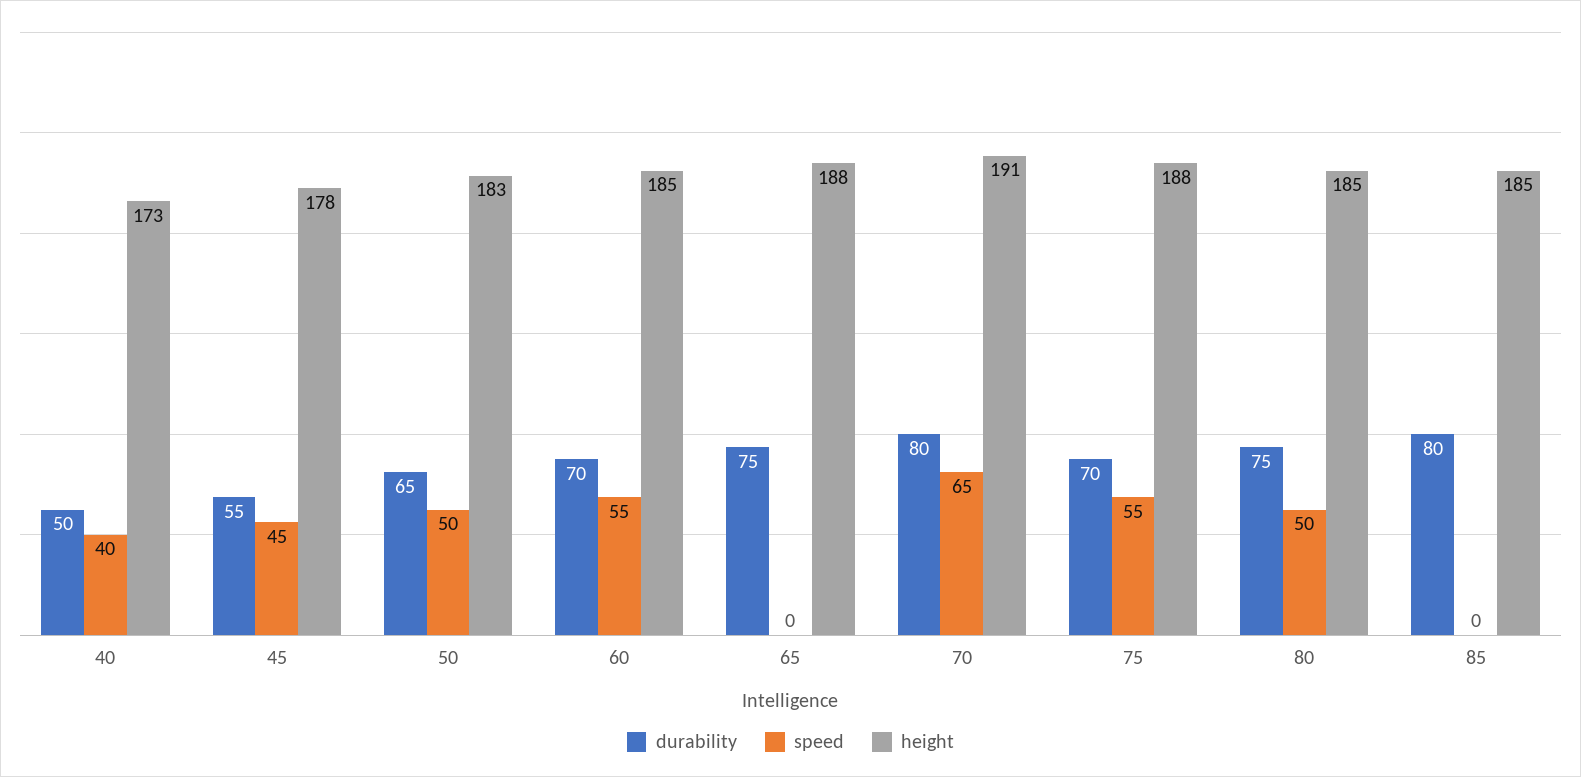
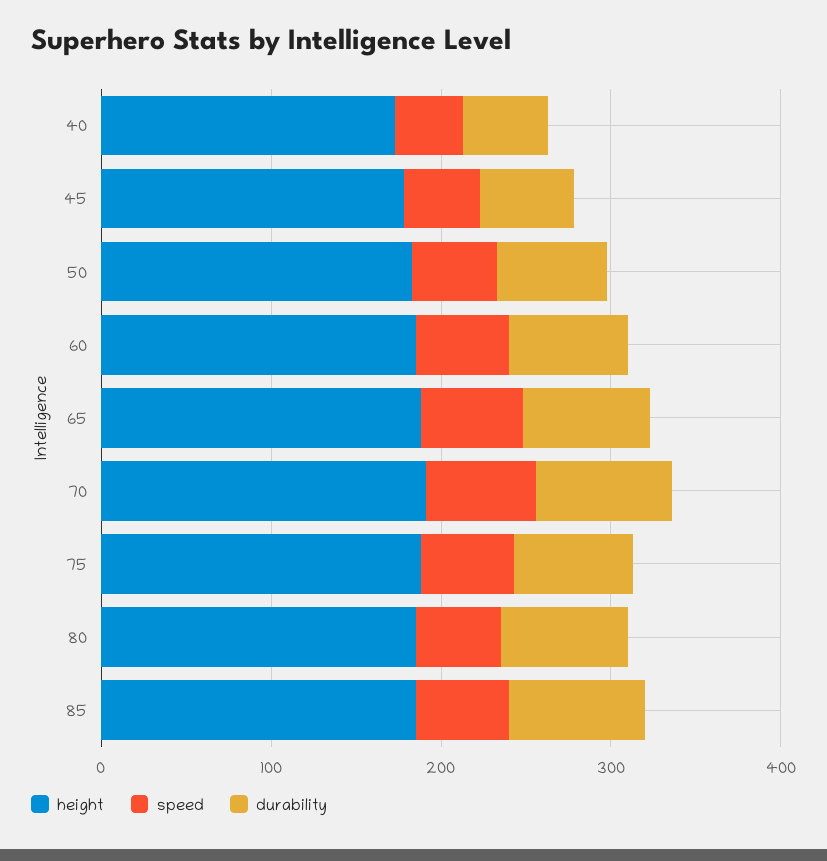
  {
    "durability": {
      "40": 50,
      "45": 55,
      "50": 65,
      "60": 70,
      "65": 75,
      "70": 80,
      "75": 70,
      "80": 75,
      "85": 80
    },
    "speed": {
      "40": 40,
      "45": 45,
      "50": 50,
      "60": 55,
-     "65": 0,
+     "65": 60,
      "70": 65,
      "75": 55,
      "80": 50,
-     "85": 0
+     "85": 60
    },
    "height": {
      "40": 173,
      "45": 178,
      "50": 183,
      "60": 185,
      "65": 188,
      "70": 191,
      "75": 188,
      "80": 185,
      "85": 185
    }
  }

